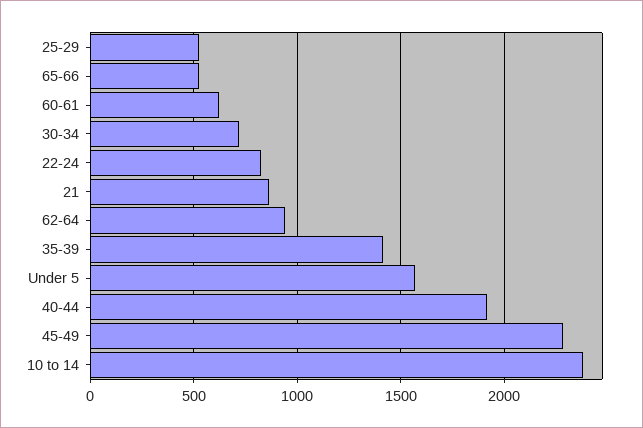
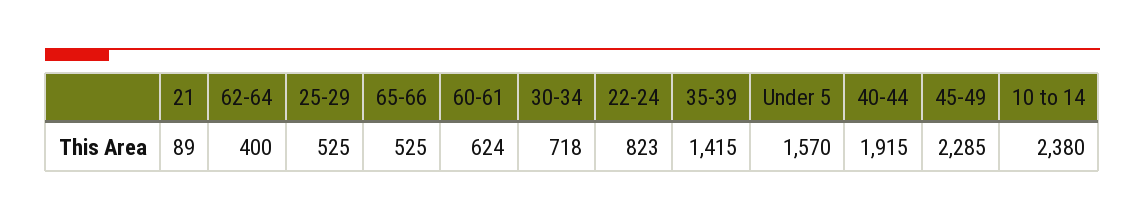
  {
    "25-29": 525,
    "65-66": 525,
    "60-61": 624,
    "30-34": 718,
    "22-24": 823,
-   "21": 850,
+   "21": 89,
-   "62-64": 950,
+   "62-64": 400,
    "35-39": 1415,
    "Under 5": 1570,
    "40-44": 1915,
    "45-49": 2285,
    "10 to 14": 2380
  }

